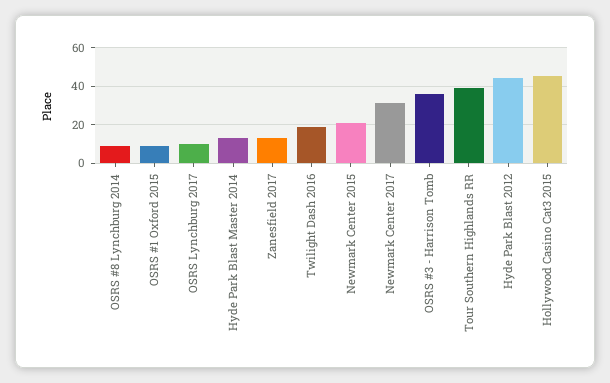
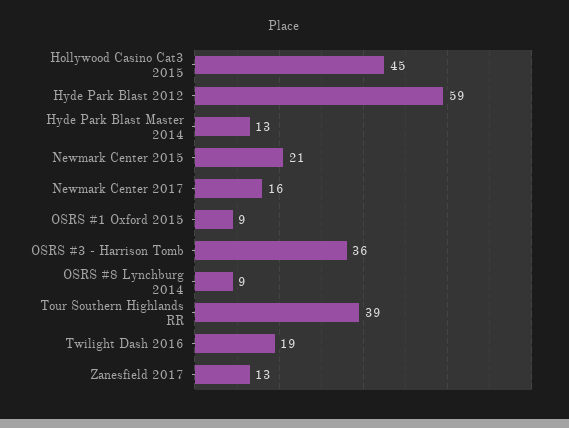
  {
    "OSRS #8 Lynchburg 2014": 9,
    "OSRS #1 Oxford 2015": 9,
-   "OSRS Lynchburg 2017": 10,
    "Hyde Park Blast Master 2014": 13,
    "Zanesfield 2017": 13,
    "Twilight Dash 2016": 19,
    "Newmark Center 2015": 21,
-   "Newmark Center 2017": 30,
+   "Newmark Center 2017": 16,
    "OSRS #3 - Harrison Tomb": 36,
    "Tour Southern Highlands RR": 39,
-   "Hyde Park Blast 2012": 45,
+   "Hyde Park Blast 2012": 59,
    "Hollywood Casino Cat3 2015": 45
  }

